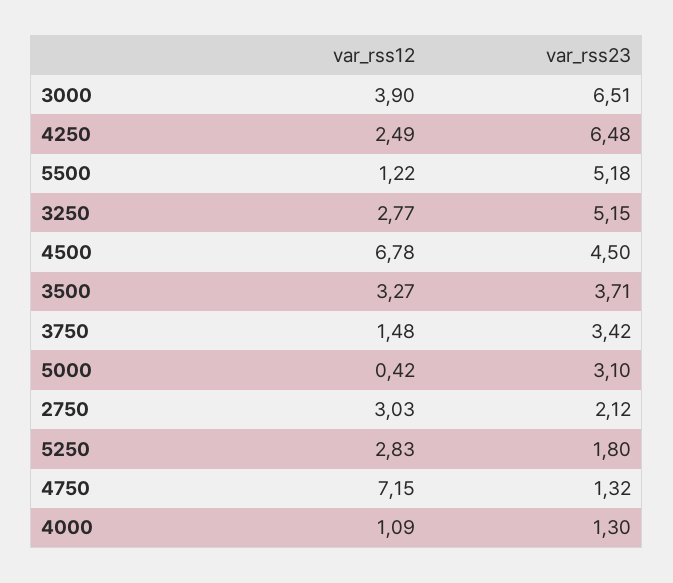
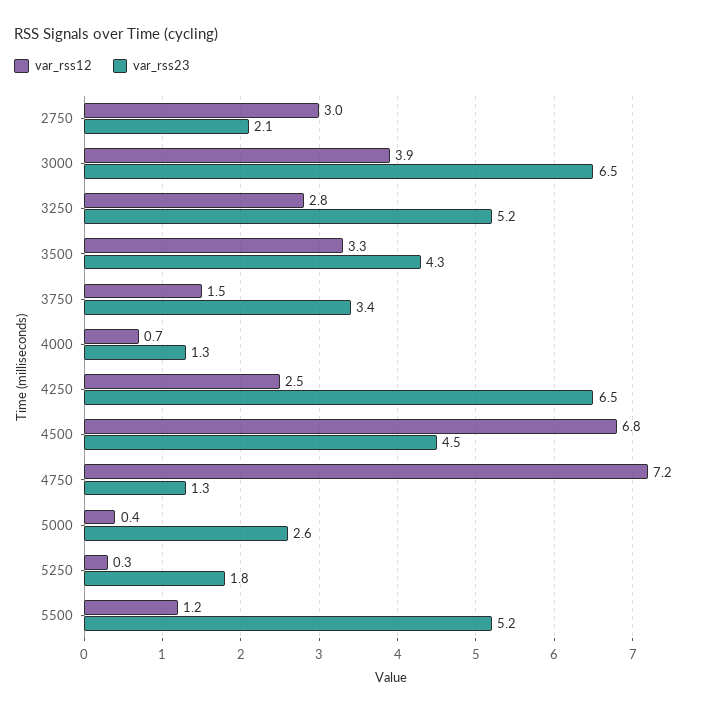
  {
    "var_rss12": {
      "3000": 3.9,
      "4250": 2.49,
      "5500": 1.22,
      "3250": 2.77,
      "4500": 6.78,
      "3500": 3.27,
      "3750": 1.48,
      "5000": 0.42,
      "2750": 3.03,
-     "5250": 2.83,
+     "5250": 0.3,
      "4750": 7.15,
-     "4000": 1.09
+     "4000": 0.7
    },
    "var_rss23": {
      "3000": 6.51,
      "4250": 6.48,
      "5500": 5.18,
      "3250": 5.15,
      "4500": 4.5,
-     "3500": 3.71,
+     "3500": 4.3,
      "3750": 3.42,
-     "5000": 3.1,
+     "5000": 2.6,
      "2750": 2.12,
      "5250": 1.8,
      "4750": 1.32,
      "4000": 1.3
    }
  }

